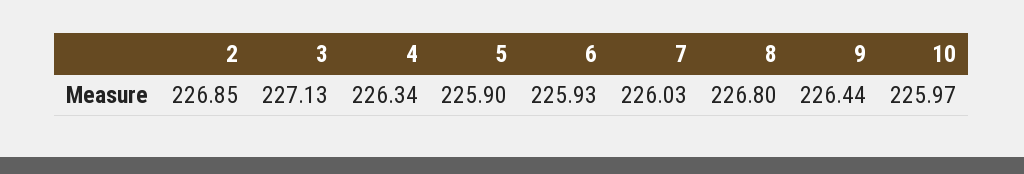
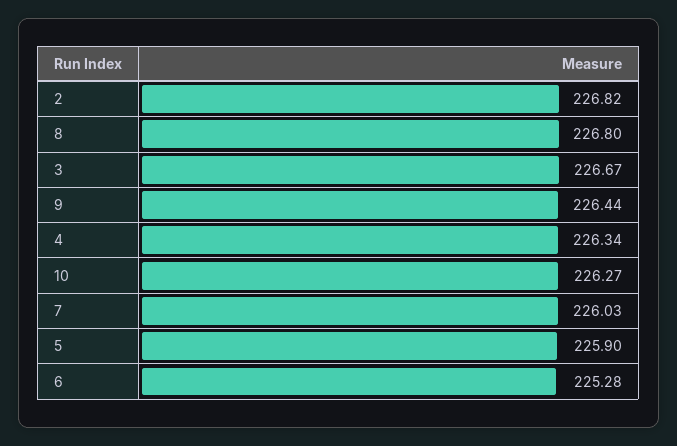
  {
-   "2": 226.85,
+   "2": 226.82,
-   "3": 227.13,
+   "3": 226.67,
    "4": 226.34,
    "5": 225.9,
-   "6": 225.93,
+   "6": 225.28,
    "7": 226.03,
    "8": 226.8,
    "9": 226.44,
-   "10": 225.97
+   "10": 226.27
  }

